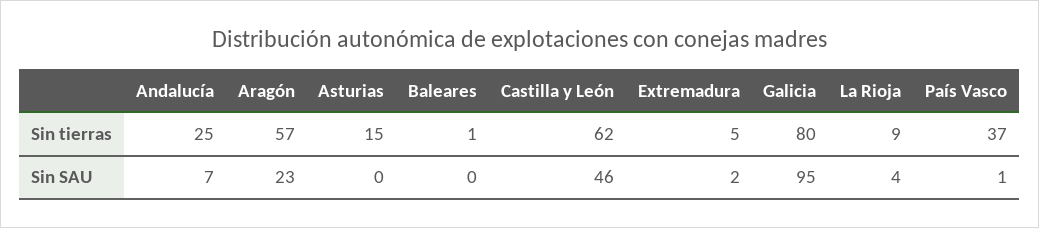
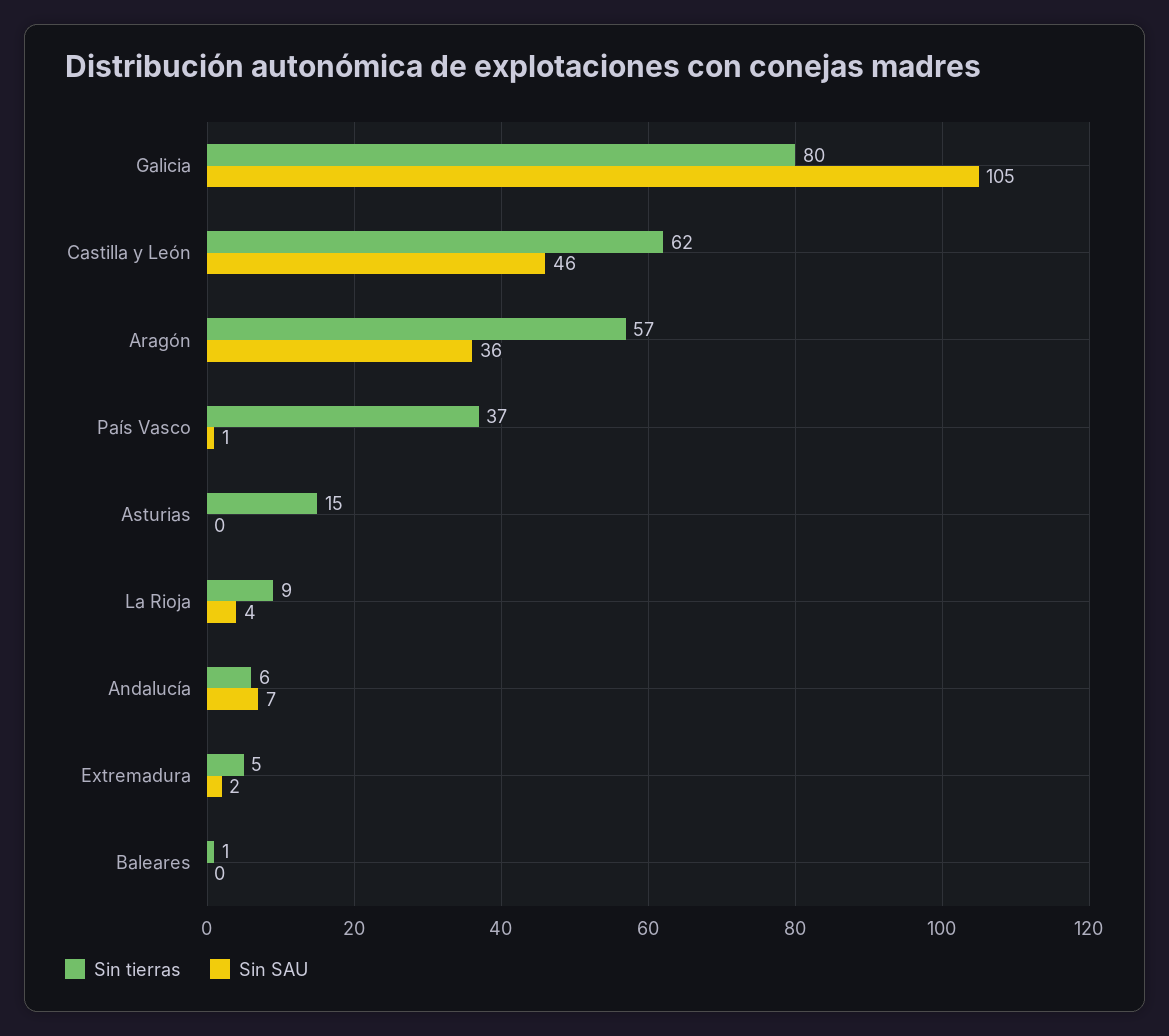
  {
    "Sin tierras": {
-     "Andalucía": 25,
+     "Andalucía": 6,
      "Aragón": 57,
      "Asturias": 15,
      "Baleares": 1,
      "Castilla y León": 62,
      "Extremadura": 5,
      "Galicia": 80,
      "La Rioja": 9,
      "País Vasco": 37
    },
    "Sin SAU": {
      "Andalucía": 7,
-     "Aragón": 23,
+     "Aragón": 36,
      "Asturias": 0,
      "Baleares": 0,
      "Castilla y León": 46,
      "Extremadura": 2,
-     "Galicia": 95,
+     "Galicia": 105,
      "La Rioja": 4,
      "País Vasco": 1
    }
  }

